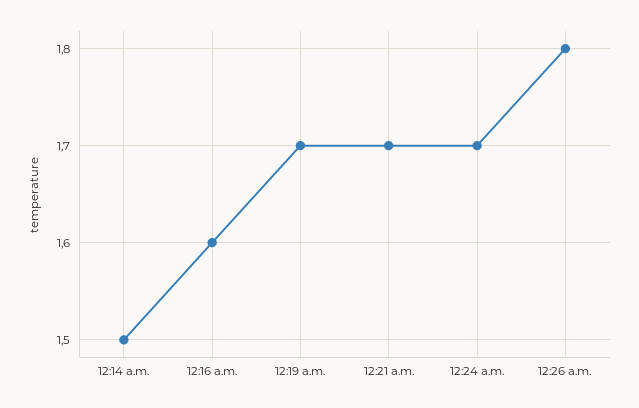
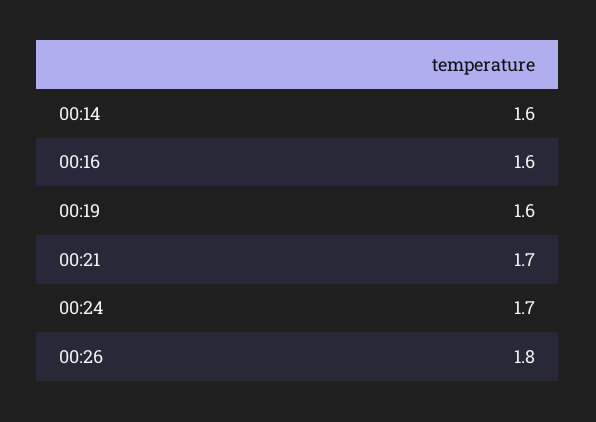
  {
-   "12:14 a.m.": 1.5,
+   "12:14 a.m.": 1.6,
    "12:16 a.m.": 1.6,
-   "12:19 a.m.": 1.7,
+   "12:19 a.m.": 1.6,
    "12:21 a.m.": 1.7,
    "12:24 a.m.": 1.7,
    "12:26 a.m.": 1.8
  }

